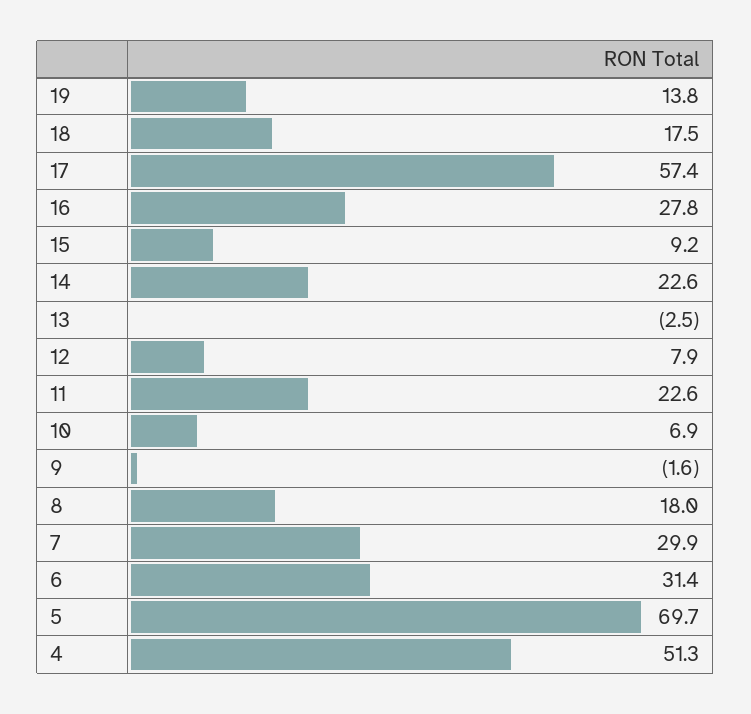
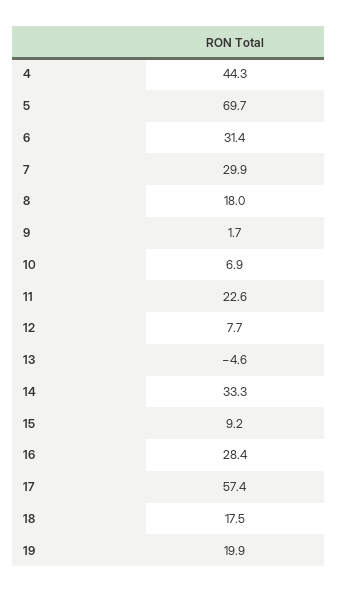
  {
-   "19": 13.8,
+   "19": 19.9,
    "18": 17.5,
    "17": 57.4,
-   "16": 27.8,
+   "16": 28.4,
    "15": 9.2,
-   "14": 22.6,
+   "14": 33.3,
-   "13": -2.5,
+   "13": -4.6,
-   "12": 7.9,
+   "12": 7.7,
    "11": 22.6,
    "10": 6.9,
-   "9": -1.6,
+   "9": 1.7,
    "8": 18,
    "7": 29.9,
    "6": 31.4,
    "5": 69.7,
-   "4": 51.3
+   "4": 44.3
  }

